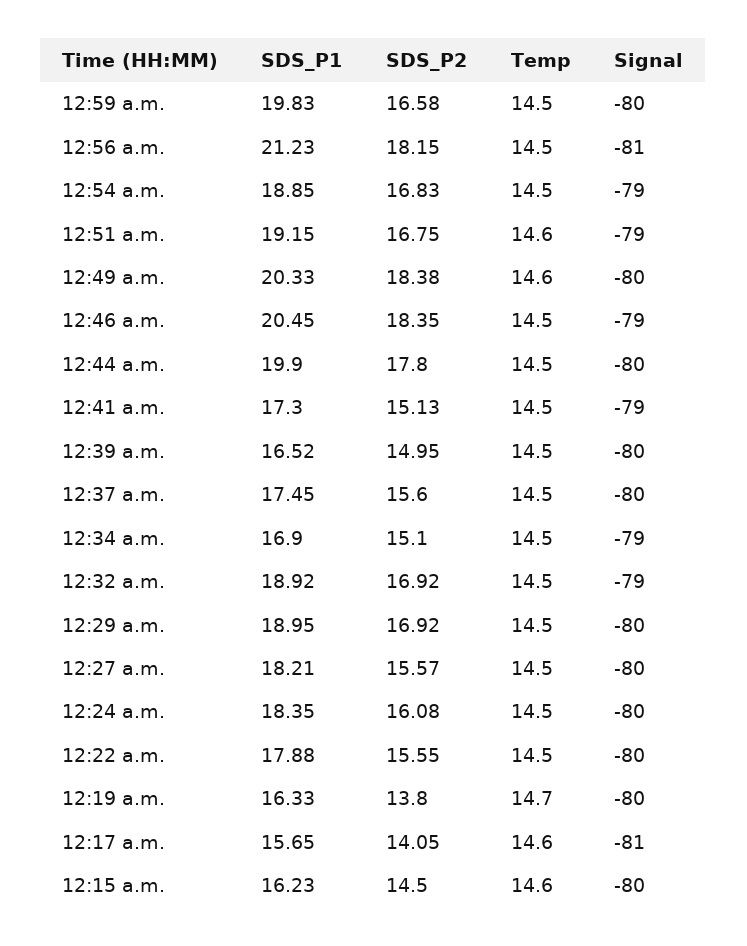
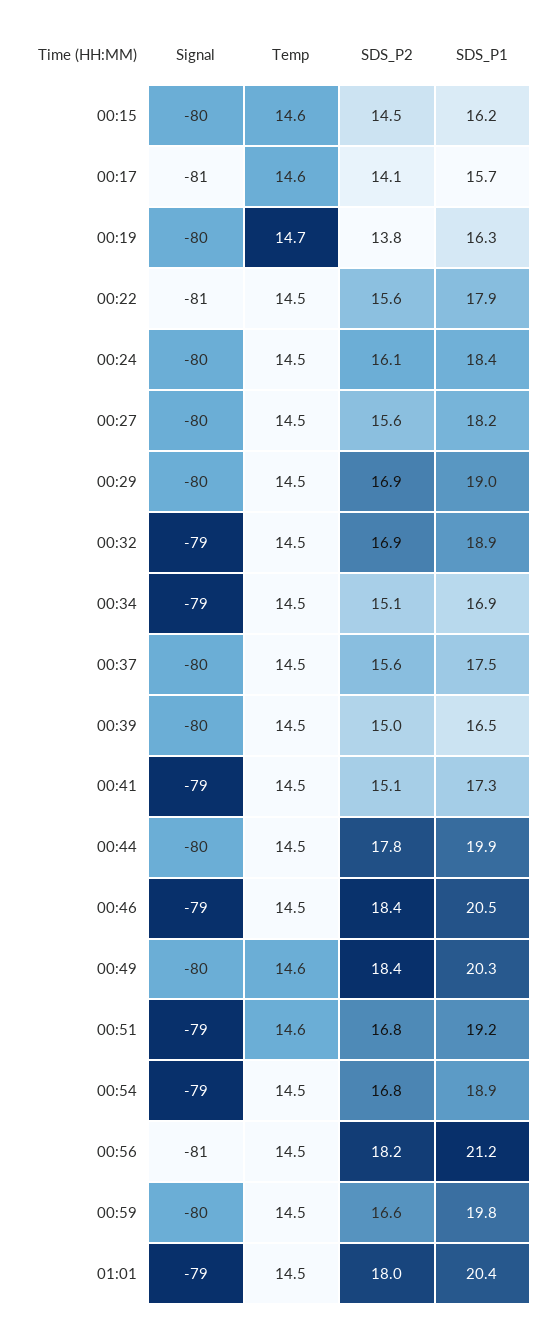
  {
    "SDS_P1": {
      "12:59 a.m.": 19.83,
      "12:56 a.m.": 21.23,
      "12:54 a.m.": 18.85,
      "12:51 a.m.": 19.15,
      "12:49 a.m.": 20.33,
      "12:46 a.m.": 20.45,
      "12:44 a.m.": 19.9,
      "12:41 a.m.": 17.3,
      "12:39 a.m.": 16.52,
      "12:37 a.m.": 17.45,
      "12:34 a.m.": 16.9,
      "12:32 a.m.": 18.92,
      "12:29 a.m.": 18.95,
      "12:27 a.m.": 18.21,
      "12:24 a.m.": 18.35,
      "12:22 a.m.": 17.88,
      "12:19 a.m.": 16.33,
      "12:17 a.m.": 15.65,
-     "12:15 a.m.": 16.23
+     "12:15 a.m.": 16.23,
+     "01:01": 20.4
    },
    "SDS_P2": {
      "12:59 a.m.": 16.58,
      "12:56 a.m.": 18.15,
      "12:54 a.m.": 16.83,
      "12:51 a.m.": 16.75,
      "12:49 a.m.": 18.38,
      "12:46 a.m.": 18.35,
      "12:44 a.m.": 17.8,
      "12:41 a.m.": 15.13,
      "12:39 a.m.": 14.95,
      "12:37 a.m.": 15.6,
      "12:34 a.m.": 15.1,
      "12:32 a.m.": 16.92,
      "12:29 a.m.": 16.92,
      "12:27 a.m.": 15.57,
      "12:24 a.m.": 16.08,
      "12:22 a.m.": 15.55,
      "12:19 a.m.": 13.8,
      "12:17 a.m.": 14.05,
-     "12:15 a.m.": 14.5
+     "12:15 a.m.": 14.5,
+     "01:01": 18
    },
    "Temp": {
      "12:59 a.m.": 14.5,
      "12:56 a.m.": 14.5,
      "12:54 a.m.": 14.5,
      "12:51 a.m.": 14.6,
      "12:49 a.m.": 14.6,
      "12:46 a.m.": 14.5,
      "12:44 a.m.": 14.5,
      "12:41 a.m.": 14.5,
      "12:39 a.m.": 14.5,
      "12:37 a.m.": 14.5,
      "12:34 a.m.": 14.5,
      "12:32 a.m.": 14.5,
      "12:29 a.m.": 14.5,
      "12:27 a.m.": 14.5,
      "12:24 a.m.": 14.5,
      "12:22 a.m.": 14.5,
      "12:19 a.m.": 14.7,
      "12:17 a.m.": 14.6,
-     "12:15 a.m.": 14.6
+     "12:15 a.m.": 14.6,
+     "01:01": 14.5
    },
    "Signal": {
      "12:59 a.m.": -80,
      "12:56 a.m.": -81,
      "12:54 a.m.": -79,
      "12:51 a.m.": -79,
      "12:49 a.m.": -80,
      "12:46 a.m.": -79,
      "12:44 a.m.": -80,
      "12:41 a.m.": -79,
      "12:39 a.m.": -80,
      "12:37 a.m.": -80,
      "12:34 a.m.": -79,
      "12:32 a.m.": -79,
      "12:29 a.m.": -80,
      "12:27 a.m.": -80,
      "12:24 a.m.": -80,
-     "12:22 a.m.": -80,
+     "12:22 a.m.": -81,
      "12:19 a.m.": -80,
      "12:17 a.m.": -81,
-     "12:15 a.m.": -80
+     "12:15 a.m.": -80,
+     "01:01": -79
    }
  }

